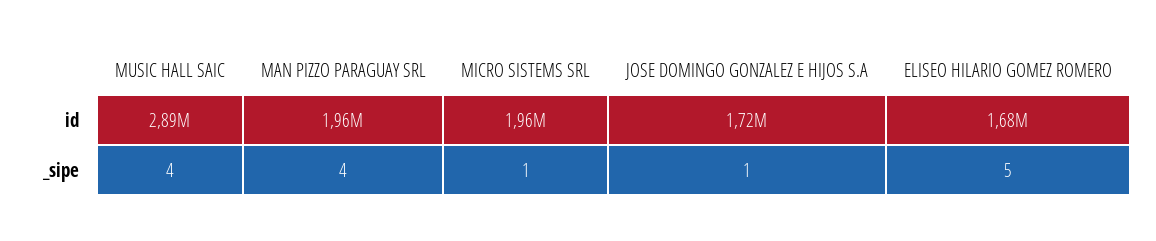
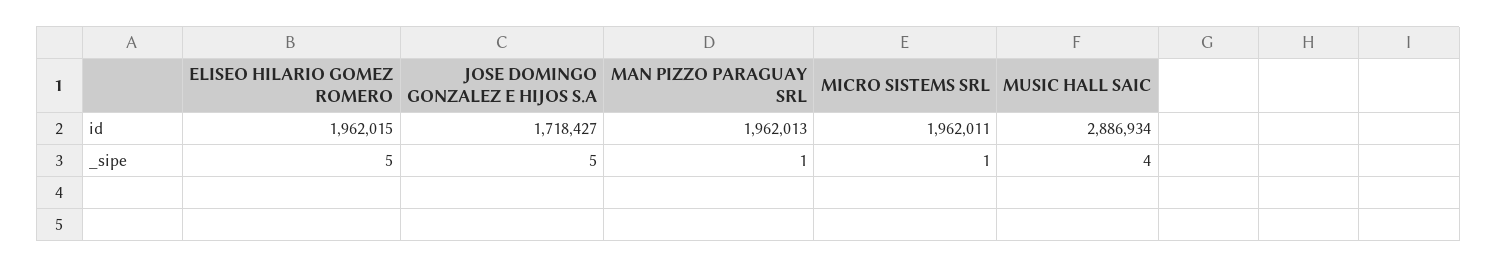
  {
    "MUSIC HALL SAIC": {
      "id": 2886934,
      "_sipe": 4
    },
    "MAN PIZZO PARAGUAY SRL": {
      "id": 1962013,
-     "_sipe": 4
+     "_sipe": 1
    },
    "MICRO SISTEMS SRL": {
      "id": 1962011,
      "_sipe": 1
    },
    "JOSE DOMINGO GONZALEZ E HIJOS S.A": {
      "id": 1718427,
-     "_sipe": 1
+     "_sipe": 5
    },
    "ELISEO HILARIO GOMEZ ROMERO": {
-     "id": 1680000,
+     "id": 1962015,
      "_sipe": 5
    }
  }

